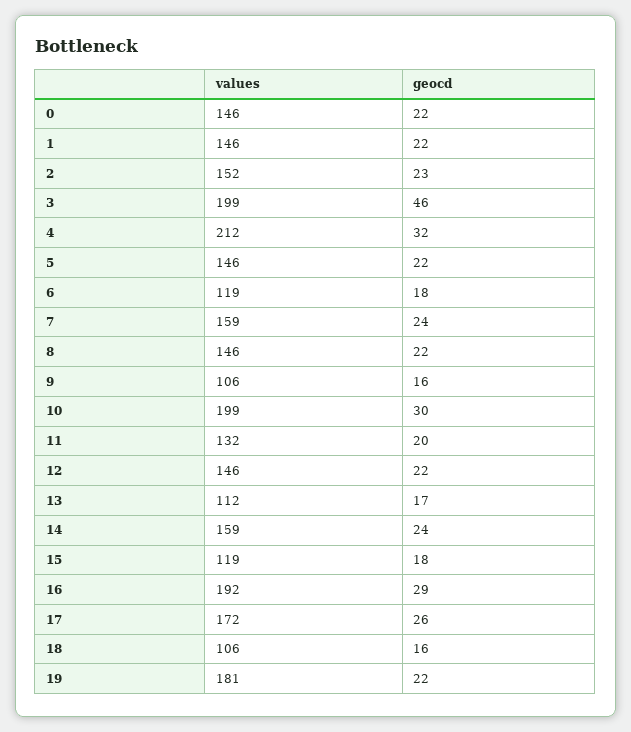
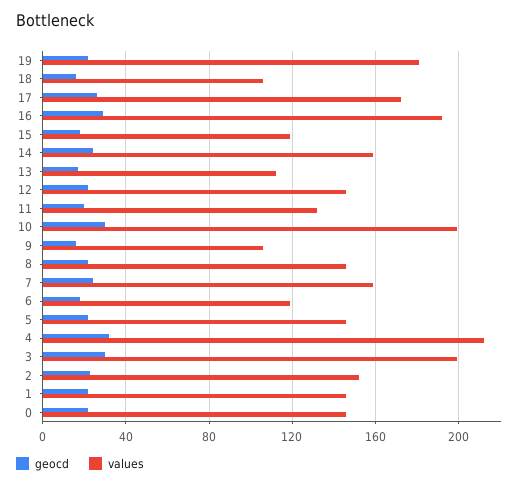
  {
    "values": {
      "0": 146,
      "1": 146,
      "2": 152,
      "3": 199,
      "4": 212,
      "5": 146,
      "6": 119,
      "7": 159,
      "8": 146,
      "9": 106,
      "10": 199,
      "11": 132,
      "12": 146,
      "13": 112,
      "14": 159,
      "15": 119,
      "16": 192,
      "17": 172,
      "18": 106,
      "19": 181
    },
    "geocd": {
      "0": 22,
      "1": 22,
      "2": 23,
-     "3": 46,
+     "3": 30,
      "4": 32,
      "5": 22,
      "6": 18,
      "7": 24,
      "8": 22,
      "9": 16,
      "10": 30,
      "11": 20,
      "12": 22,
      "13": 17,
      "14": 24,
      "15": 18,
      "16": 29,
      "17": 26,
      "18": 16,
      "19": 22
    }
  }

